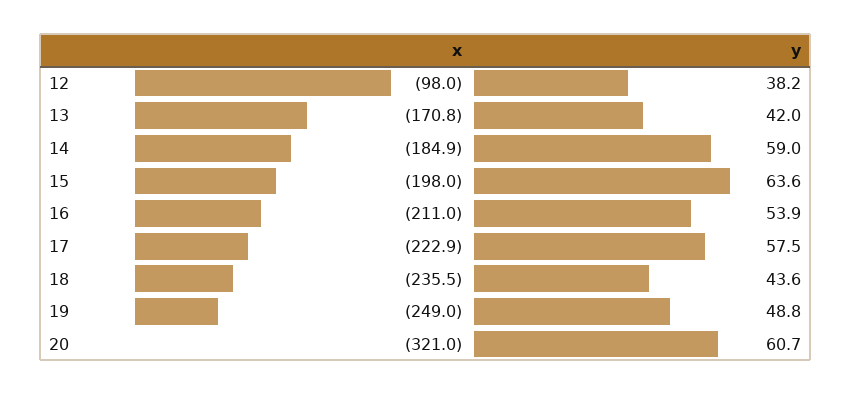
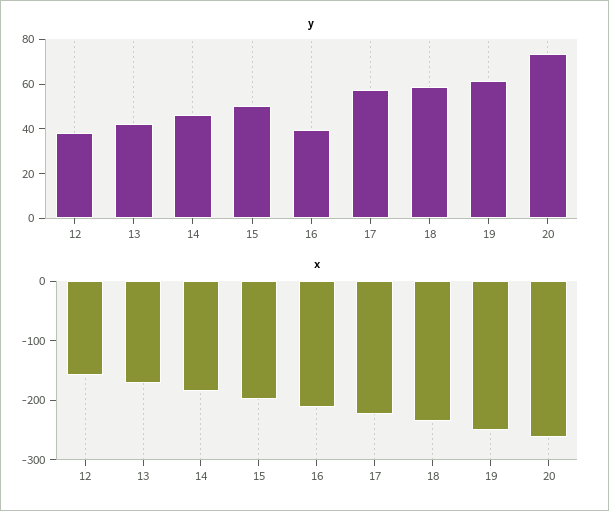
  {
    "x": {
-     "12": -98,
+     "12": -160,
      "13": -170.8,
      "14": -184.9,
      "15": -198,
      "16": -211,
      "17": -222.9,
      "18": -235.5,
      "19": -249,
-     "20": -321
+     "20": -260
    },
    "y": {
      "12": 38.2,
      "13": 42,
-     "14": 59,
+     "14": 45,
-     "15": 63.6,
+     "15": 50,
-     "16": 53.9,
+     "16": 40,
      "17": 57.5,
-     "18": 43.6,
+     "18": 60,
-     "19": 48.8,
+     "19": 60,
-     "20": 60.7
+     "20": 75
    }
  }

